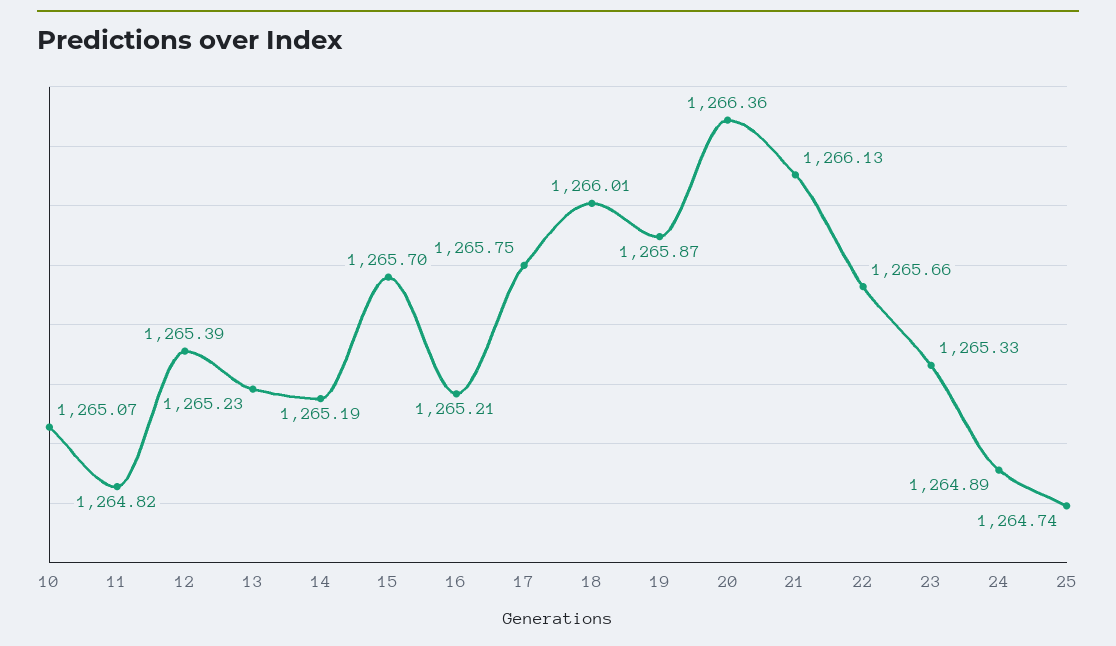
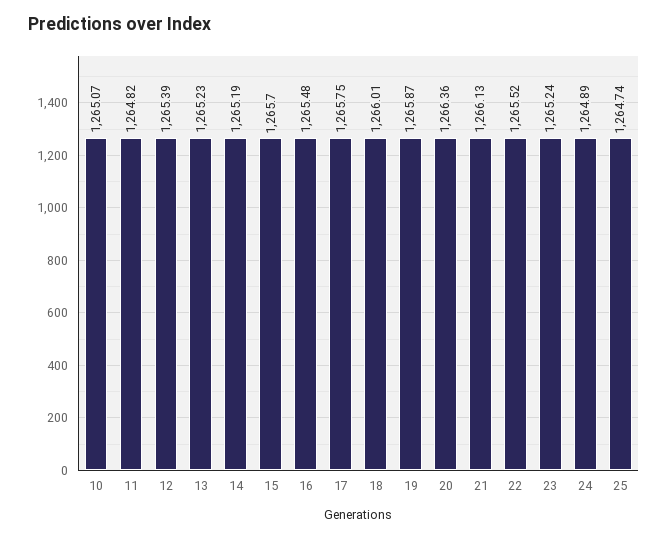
  {
    "10": 1265.07,
    "11": 1264.82,
    "12": 1265.39,
    "13": 1265.23,
    "14": 1265.19,
    "15": 1265.7,
-   "16": 1265.21,
+   "16": 1265.48,
    "17": 1265.75,
    "18": 1266.01,
    "19": 1265.87,
    "20": 1266.36,
    "21": 1266.13,
-   "22": 1265.66,
+   "22": 1265.52,
-   "23": 1265.33,
+   "23": 1265.24,
    "24": 1264.89,
    "25": 1264.74
  }

